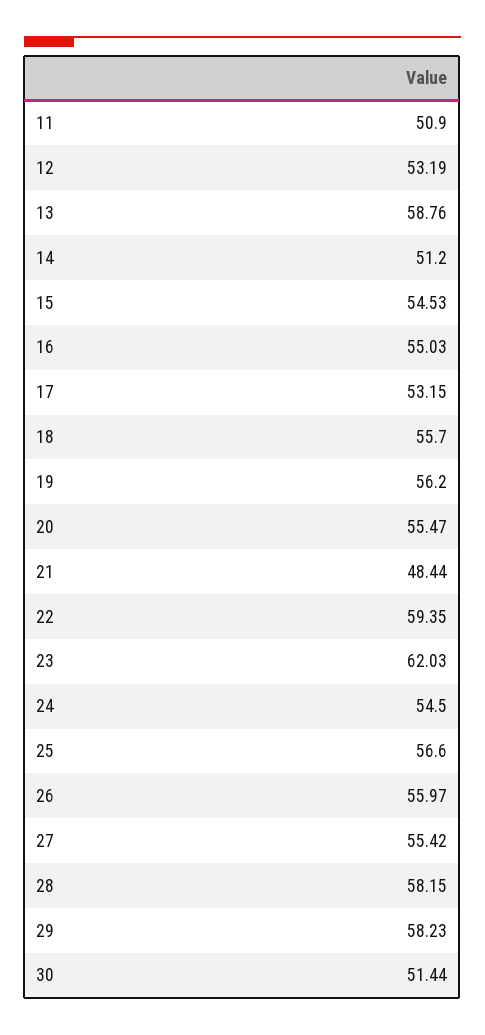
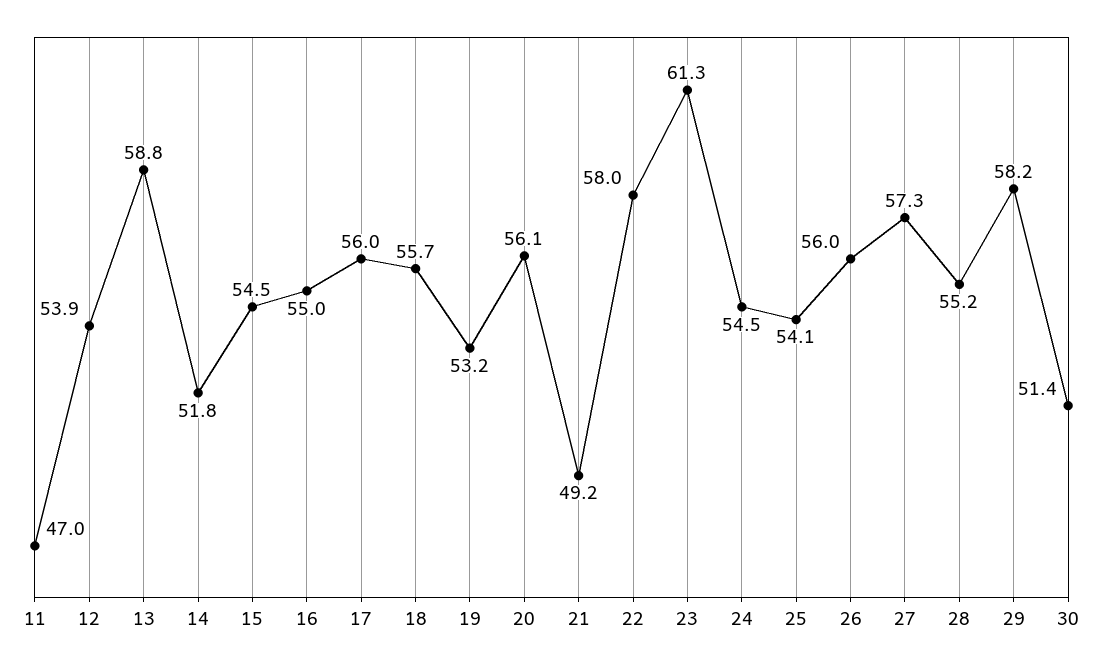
  {
-   "11": 50.9,
+   "11": 47,
-   "12": 53.19,
+   "12": 53.9,
    "13": 58.76,
-   "14": 51.2,
+   "14": 51.8,
    "15": 54.53,
    "16": 55.03,
-   "17": 53.15,
+   "17": 56,
    "18": 55.7,
-   "19": 56.2,
+   "19": 53.2,
-   "20": 55.47,
+   "20": 56.1,
-   "21": 48.44,
+   "21": 49.2,
-   "22": 59.35,
+   "22": 58,
-   "23": 62.03,
+   "23": 61.3,
    "24": 54.5,
-   "25": 56.6,
+   "25": 54.1,
    "26": 55.97,
-   "27": 55.42,
+   "27": 57.3,
-   "28": 58.15,
+   "28": 55.2,
    "29": 58.23,
    "30": 51.44
  }

